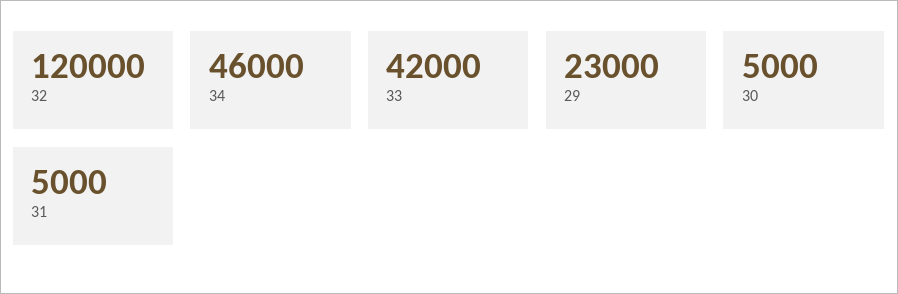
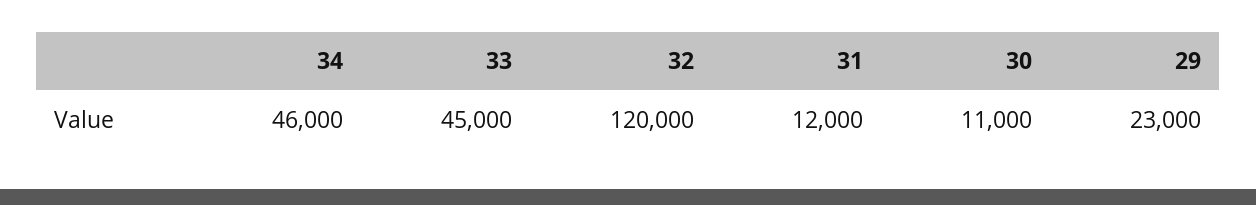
  {
    "32": 120000,
    "34": 46000,
-   "33": 42000,
+   "33": 45000,
    "29": 23000,
-   "30": 5000,
+   "30": 11000,
-   "31": 5000
+   "31": 12000
  }

